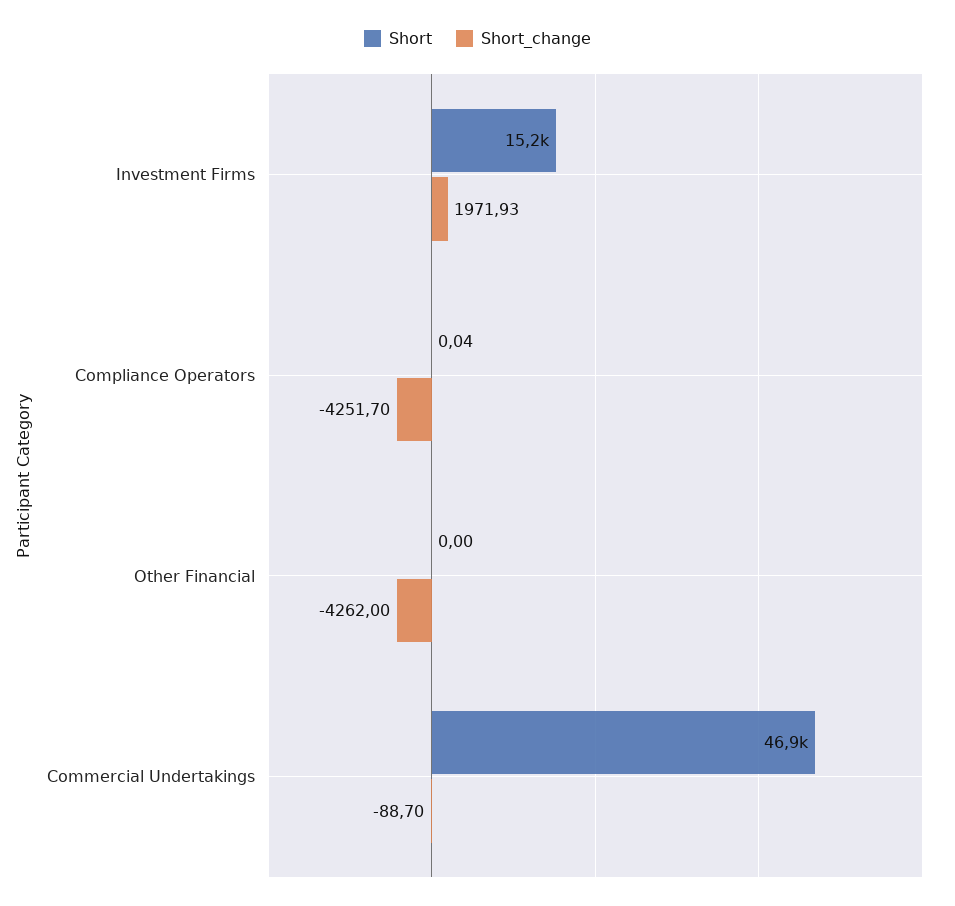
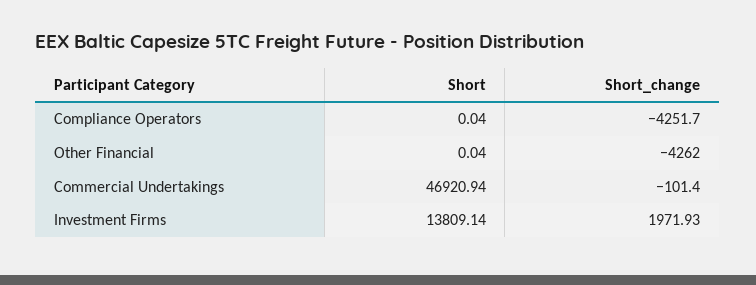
  {
    "Short": {
-     "Investment Firms": 15200,
+     "Investment Firms": 13809.14,
      "Compliance Operators": 0.04,
-     "Other Financial": 0,
+     "Other Financial": 0.04,
      "Commercial Undertakings": 46920.94
    },
    "Short_change": {
      "Investment Firms": 1971.93,
      "Compliance Operators": -4251.7,
      "Other Financial": -4262,
-     "Commercial Undertakings": -88.7
+     "Commercial Undertakings": -101.4
    }
  }

